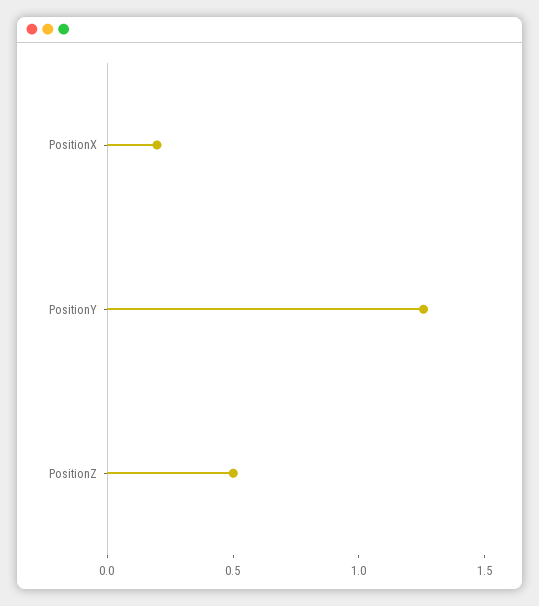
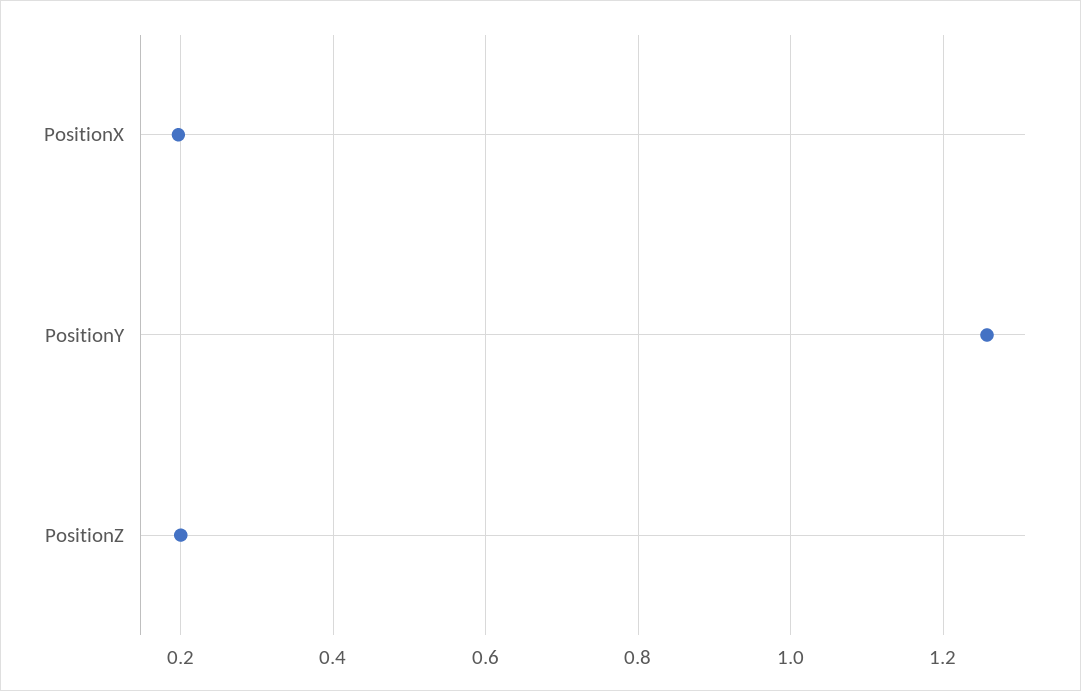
  {
    "PositionX": 0.2,
    "PositionY": 1.26,
-   "PositionZ": 0.5
+   "PositionZ": 0.2
  }

